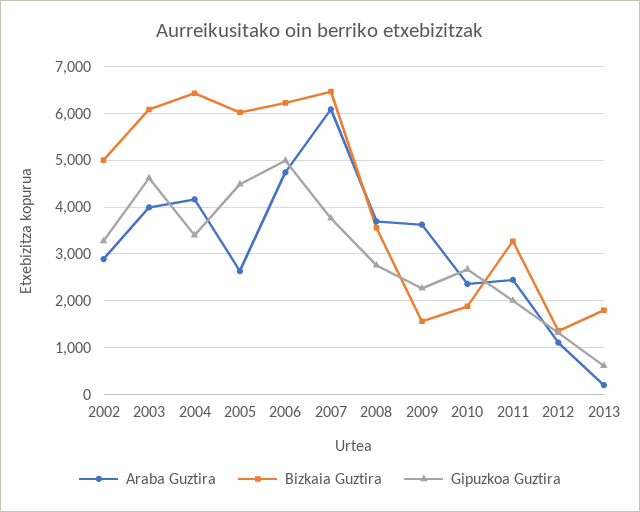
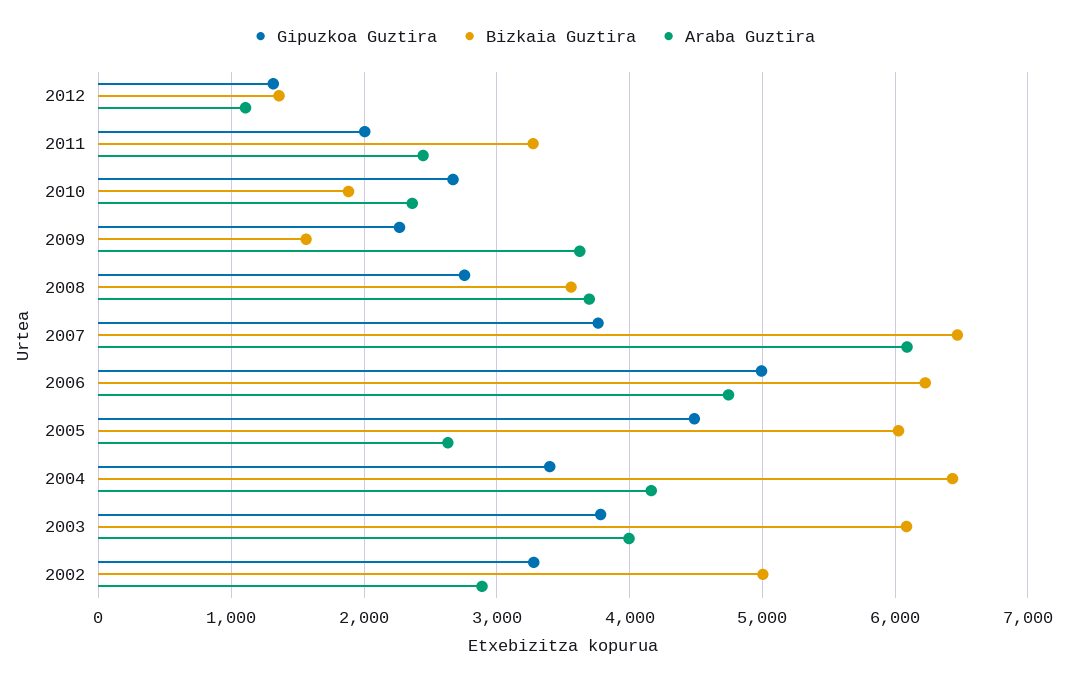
  {
    "Araba Guztira": {
      "2002": 2900,
      "2003": 4000,
      "2004": 4200,
      "2005": 2600,
      "2006": 4700,
      "2007": 6100,
      "2008": 3700,
      "2009": 3600,
      "2010": 2400,
      "2011": 2400,
-     "2012": 1100,
+     "2012": 1100
-     "2013": 200
    },
    "Bizkaia Guztira": {
      "2002": 5000,
      "2003": 6100,
      "2004": 6400,
      "2005": 6000,
      "2006": 6200,
      "2007": 6500,
      "2008": 3600,
      "2009": 1600,
      "2010": 1900,
      "2011": 3300,
-     "2012": 1400,
+     "2012": 1400
-     "2013": 1800
    },
    "Gipuzkoa Guztira": {
      "2002": 3300,
-     "2003": 4600,
+     "2003": 3800,
      "2004": 3400,
      "2005": 4500,
      "2006": 5000,
      "2007": 3800,
      "2008": 2800,
      "2009": 2300,
      "2010": 2700,
      "2011": 2000,
-     "2012": 1300,
+     "2012": 1300
-     "2013": 600
    }
  }

